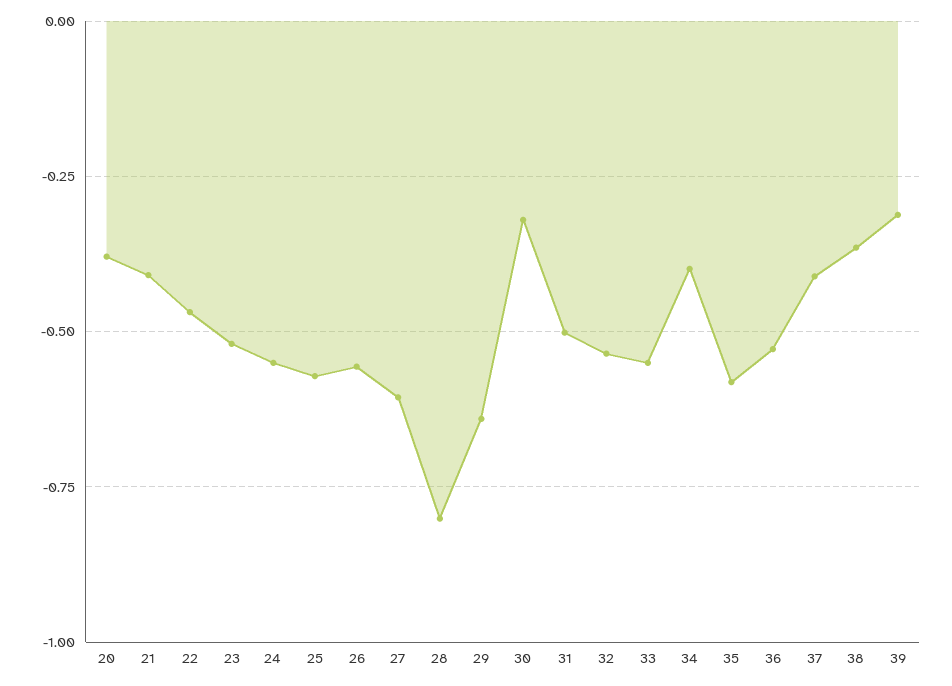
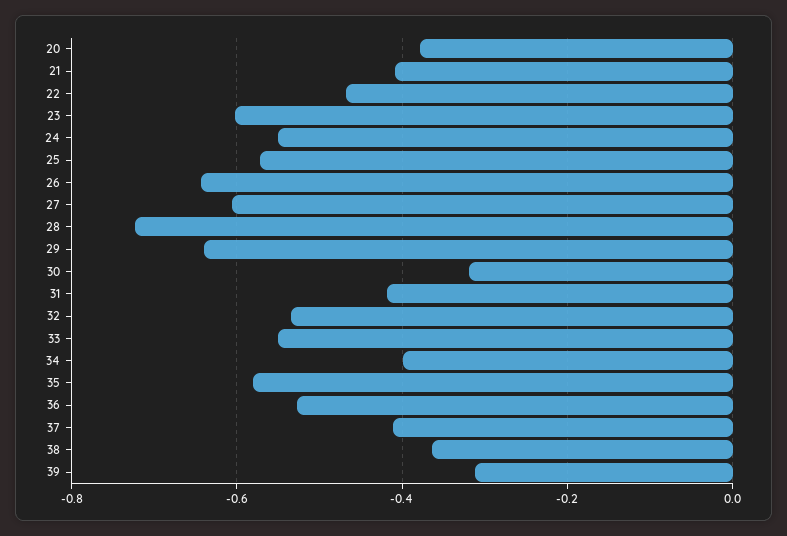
  {
    "20": -0.38,
    "21": -0.4,
    "22": -0.46,
-   "23": -0.525,
+   "23": -0.6,
    "24": -0.56,
    "25": -0.58,
-   "26": -0.55,
+   "26": -0.64,
    "27": -0.6,
-   "28": -0.8,
+   "28": -0.72,
    "29": -0.64,
    "30": -0.32,
-   "31": -0.5,
+   "31": -0.42,
    "32": -0.54,
    "33": -0.56,
    "34": -0.4,
    "35": -0.58,
    "36": -0.52,
    "37": -0.42,
    "38": -0.36,
    "39": -0.32
  }

